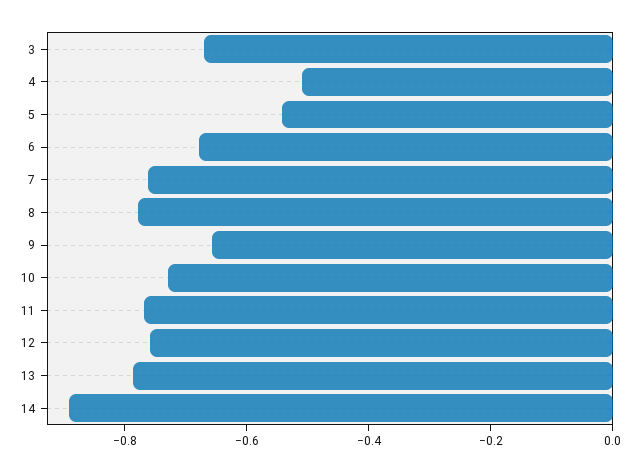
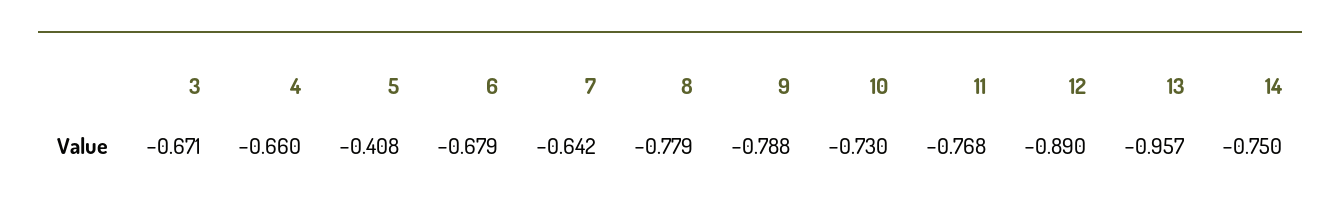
  {
    "3": -0.671,
-   "4": -0.5,
+   "4": -0.66,
-   "5": -0.55,
+   "5": -0.408,
    "6": -0.679,
-   "7": -0.75,
+   "7": -0.642,
    "8": -0.779,
-   "9": -0.65,
+   "9": -0.788,
    "10": -0.73,
    "11": -0.768,
-   "12": -0.75,
+   "12": -0.89,
-   "13": -0.8,
+   "13": -0.957,
-   "14": -0.9
+   "14": -0.75
  }

